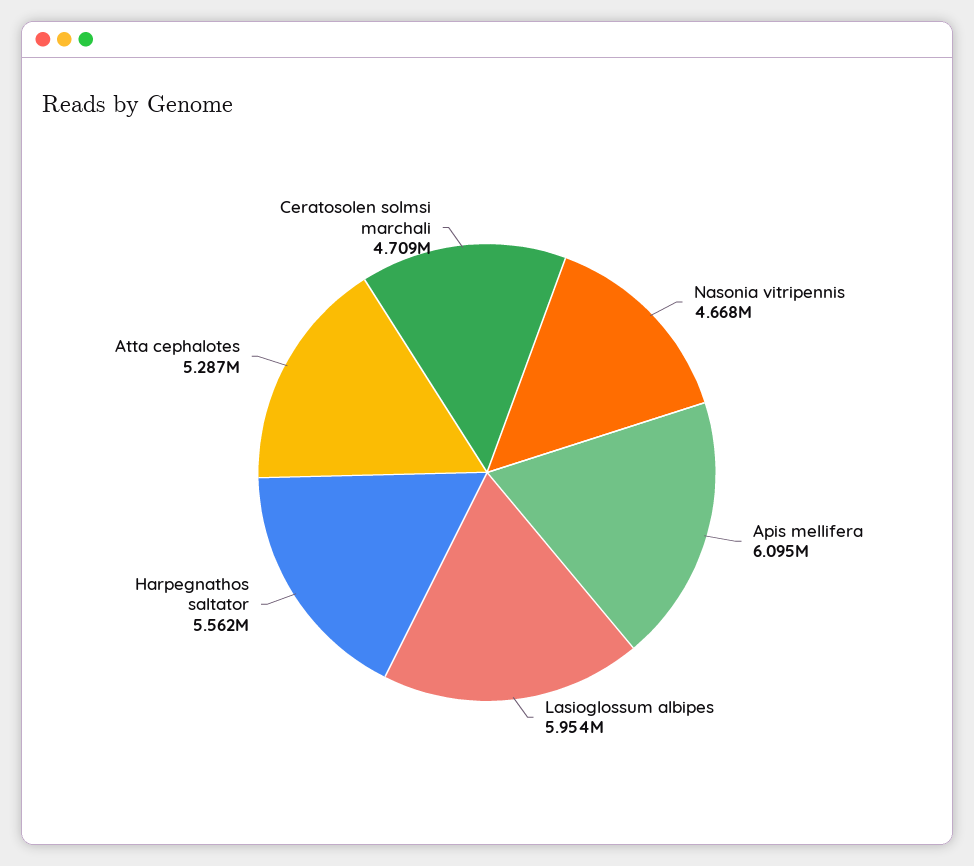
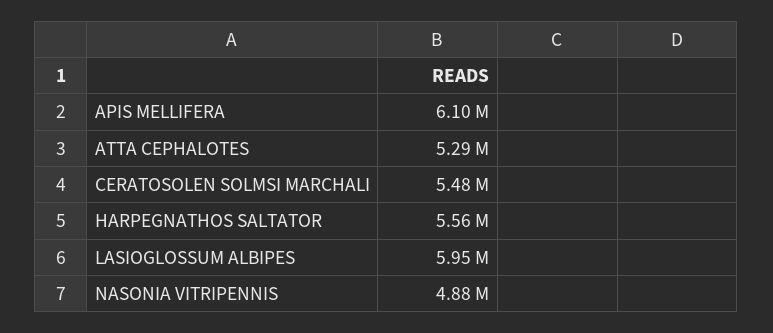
  {
-   "Nasonia vitripennis": 4668000,
+   "Nasonia vitripennis": 4880000,
    "Apis mellifera": 6095000,
    "Lasioglossum albipes": 5954000,
    "Harpegnathos saltator": 5562000,
    "Atta cephalotes": 5287000,
-   "Ceratosolen solmsi marchali": 4709000
+   "Ceratosolen solmsi marchali": 5480000
  }

